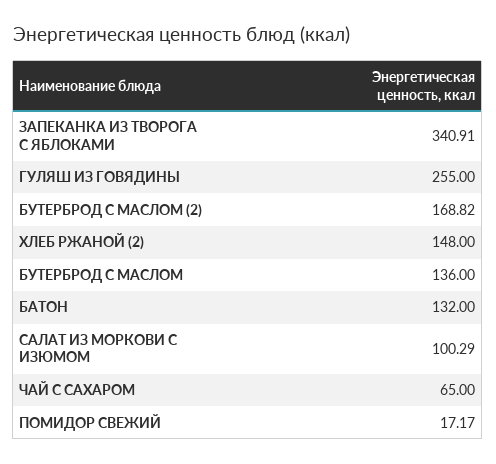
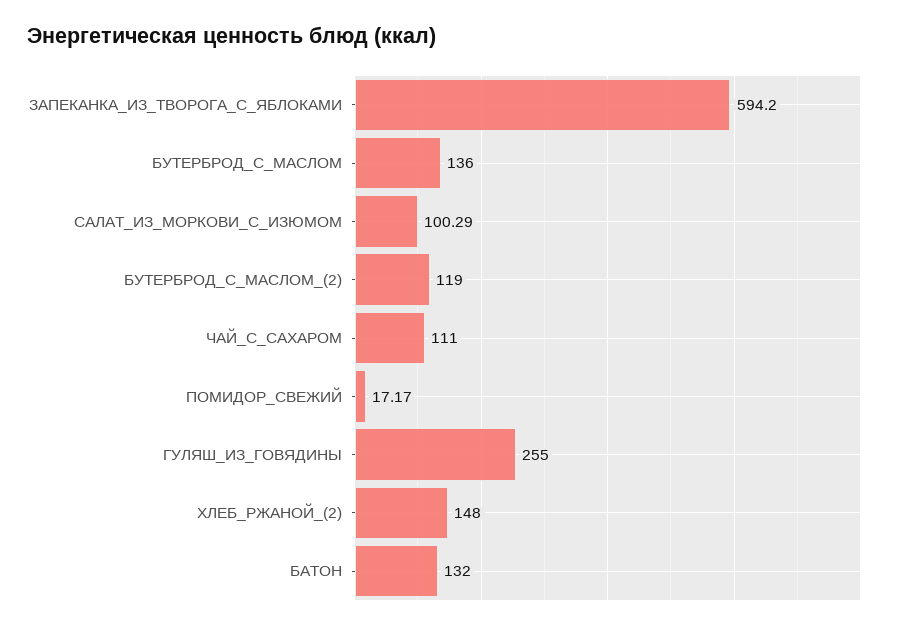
  {
-   "ЗАПЕКАНКА ИЗ ТВОРОГА С ЯБЛОКАМИ": 340.91,
+   "ЗАПЕКАНКА ИЗ ТВОРОГА С ЯБЛОКАМИ": 594.2,
    "ГУЛЯШ ИЗ ГОВЯДИНЫ": 255,
-   "БУТЕРБРОД С МАСЛОМ (2)": 168.82,
+   "БУТЕРБРОД С МАСЛОМ (2)": 119,
    "ХЛЕБ РЖАНОЙ (2)": 148,
    "БУТЕРБРОД С МАСЛОМ": 136,
    "БАТОН": 132,
    "САЛАТ ИЗ МОРКОВИ С ИЗЮМОМ": 100.29,
-   "ЧАЙ С САХАРОМ": 65,
+   "ЧАЙ С САХАРОМ": 111,
    "ПОМИДОР СВЕЖИЙ": 17.17
  }

